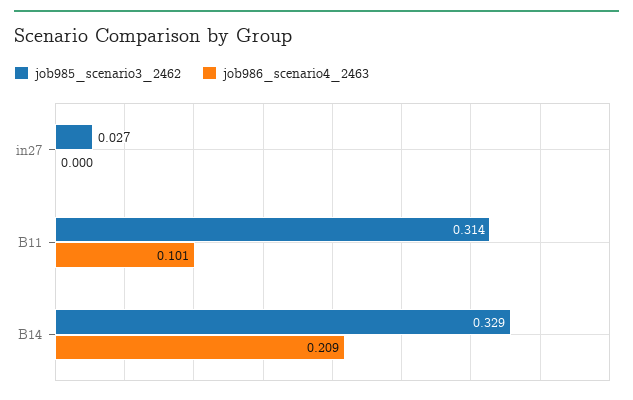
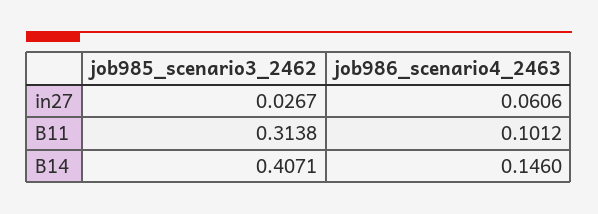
  {
    "job985_scenario3_2462": {
      "in27": 0.0267,
      "B11": 0.3138,
-     "B14": 0.329
+     "B14": 0.4071
    },
    "job986_scenario4_2463": {
-     "in27": 0,
+     "in27": 0.0606,
      "B11": 0.1012,
-     "B14": 0.209
+     "B14": 0.146
    }
  }

